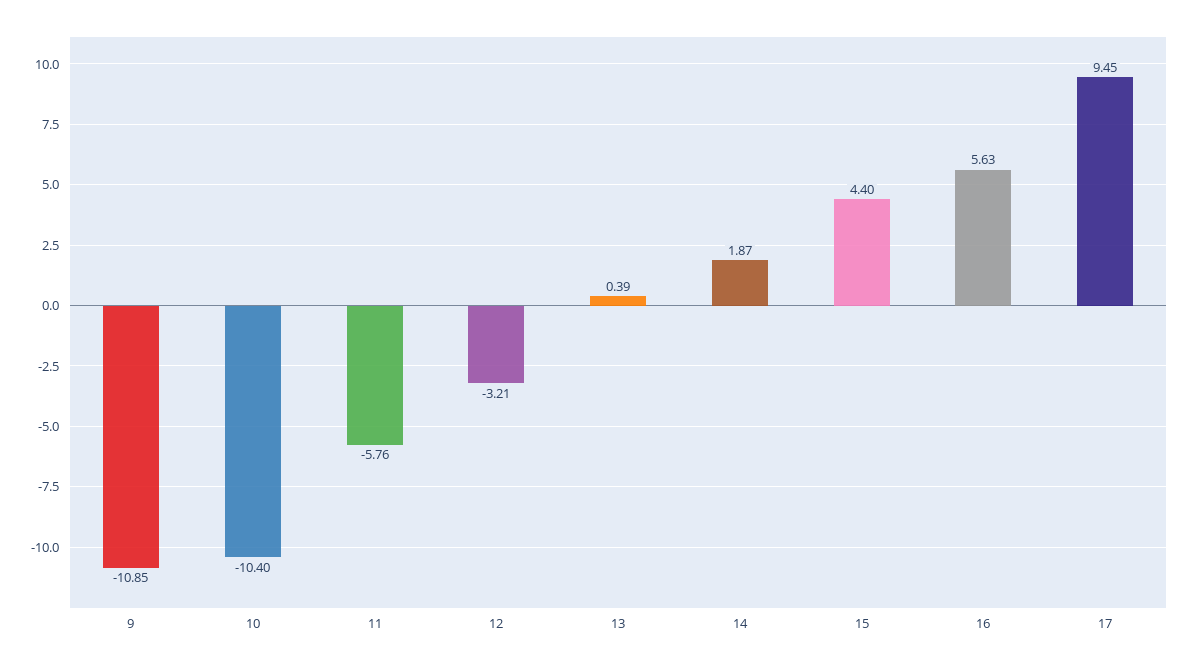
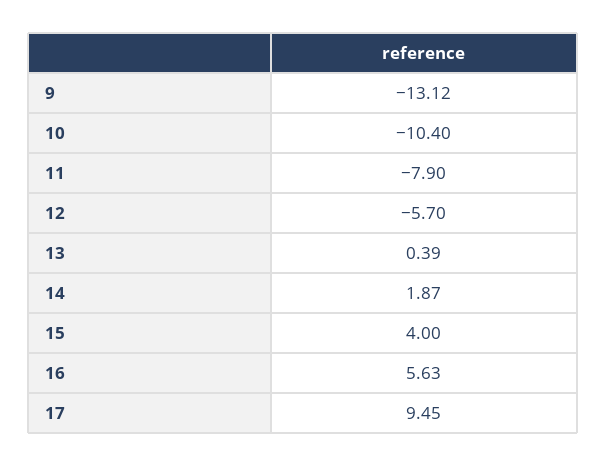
  {
-   "9": -10.85,
+   "9": -13.12,
    "10": -10.4,
-   "11": -5.76,
+   "11": -7.9,
-   "12": -3.21,
+   "12": -5.7,
    "13": 0.39,
    "14": 1.87,
-   "15": 4.4,
+   "15": 4,
    "16": 5.63,
    "17": 9.45
  }

